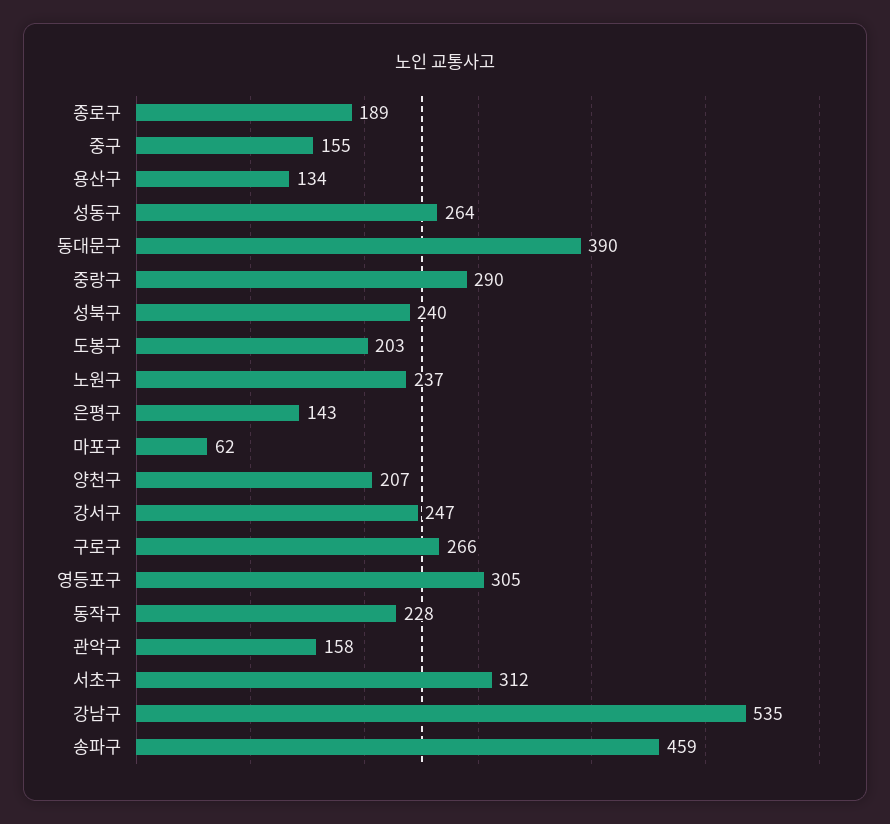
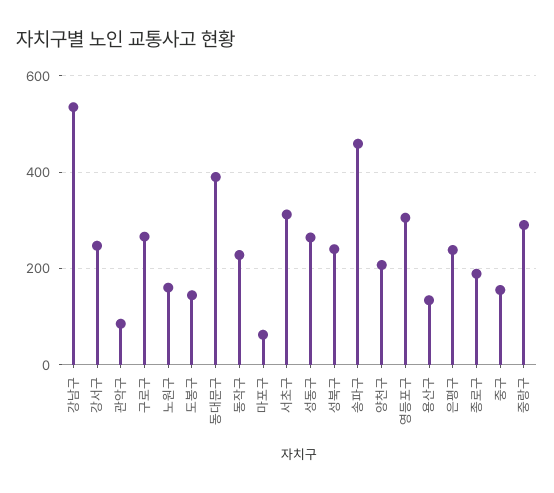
  {
    "종로구": 189,
    "중구": 155,
    "용산구": 134,
    "성동구": 264,
    "동대문구": 390,
    "중랑구": 290,
    "성북구": 240,
-   "도봉구": 203,
+   "도봉구": 140,
-   "노원구": 237,
+   "노원구": 160,
-   "은평구": 143,
+   "은평구": 240,
    "마포구": 62,
    "양천구": 207,
    "강서구": 247,
    "구로구": 266,
    "영등포구": 305,
    "동작구": 228,
-   "관악구": 158,
+   "관악구": 80,
    "서초구": 312,
    "강남구": 535,
    "송파구": 459
  }

